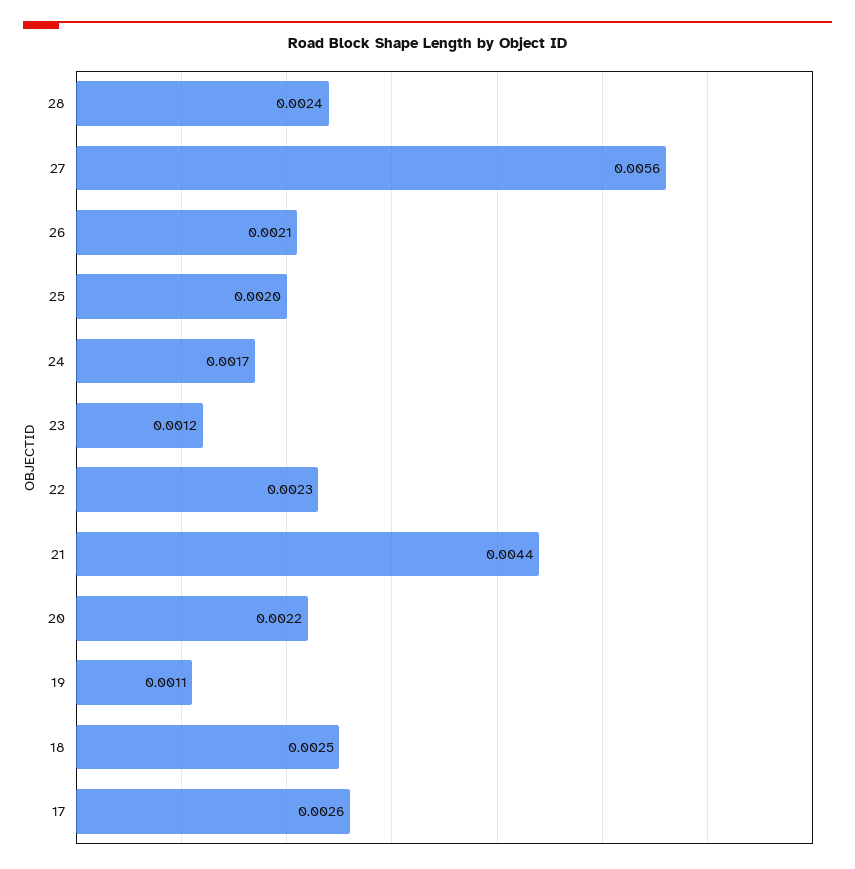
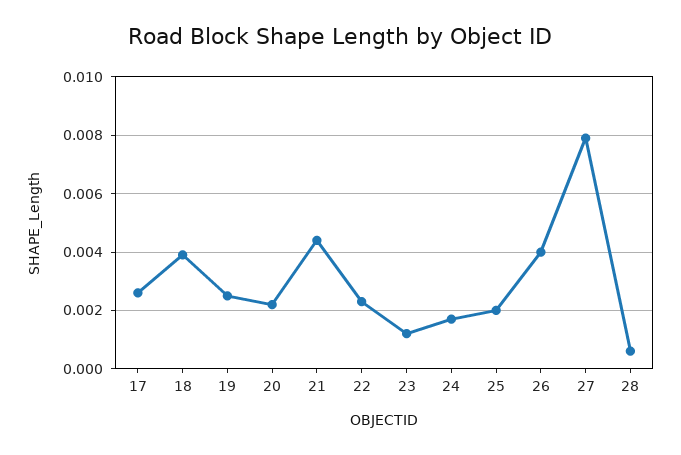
  {
-   "28": 0.0024,
+   "28": 0.0005,
-   "27": 0.0056,
+   "27": 0.008,
-   "26": 0.0021,
+   "26": 0.004,
    "25": 0.002,
    "24": 0.0017,
    "23": 0.0012,
    "22": 0.0023,
    "21": 0.0044,
    "20": 0.0022,
-   "19": 0.0011,
+   "19": 0.0025,
-   "18": 0.0025,
+   "18": 0.004,
    "17": 0.0026
  }

